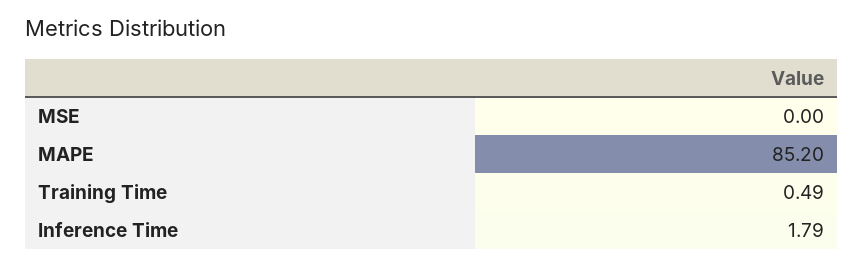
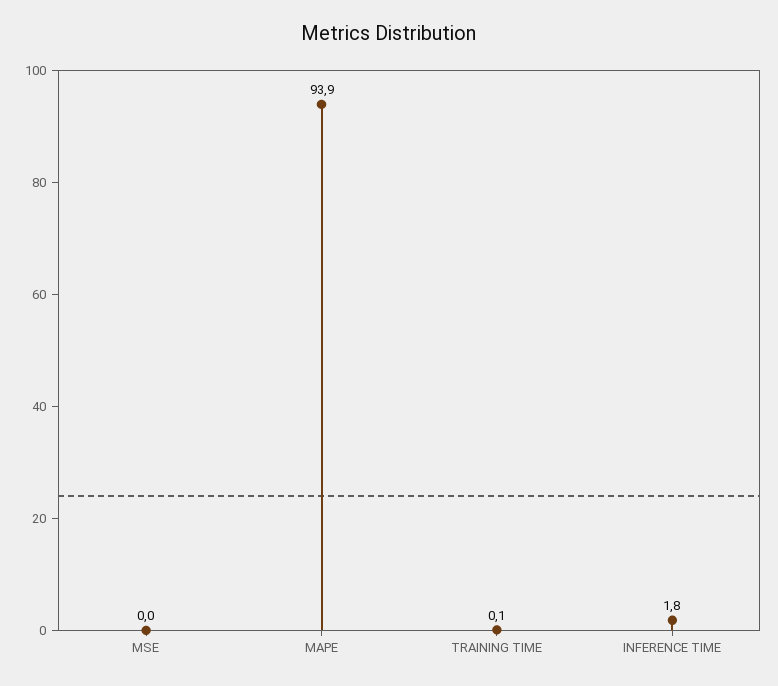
  {
    "MSE": 0,
-   "MAPE": 85.2,
+   "MAPE": 93.9,
-   "Training Time": 0.49,
+   "Training Time": 0.1,
    "Inference Time": 1.79
  }

